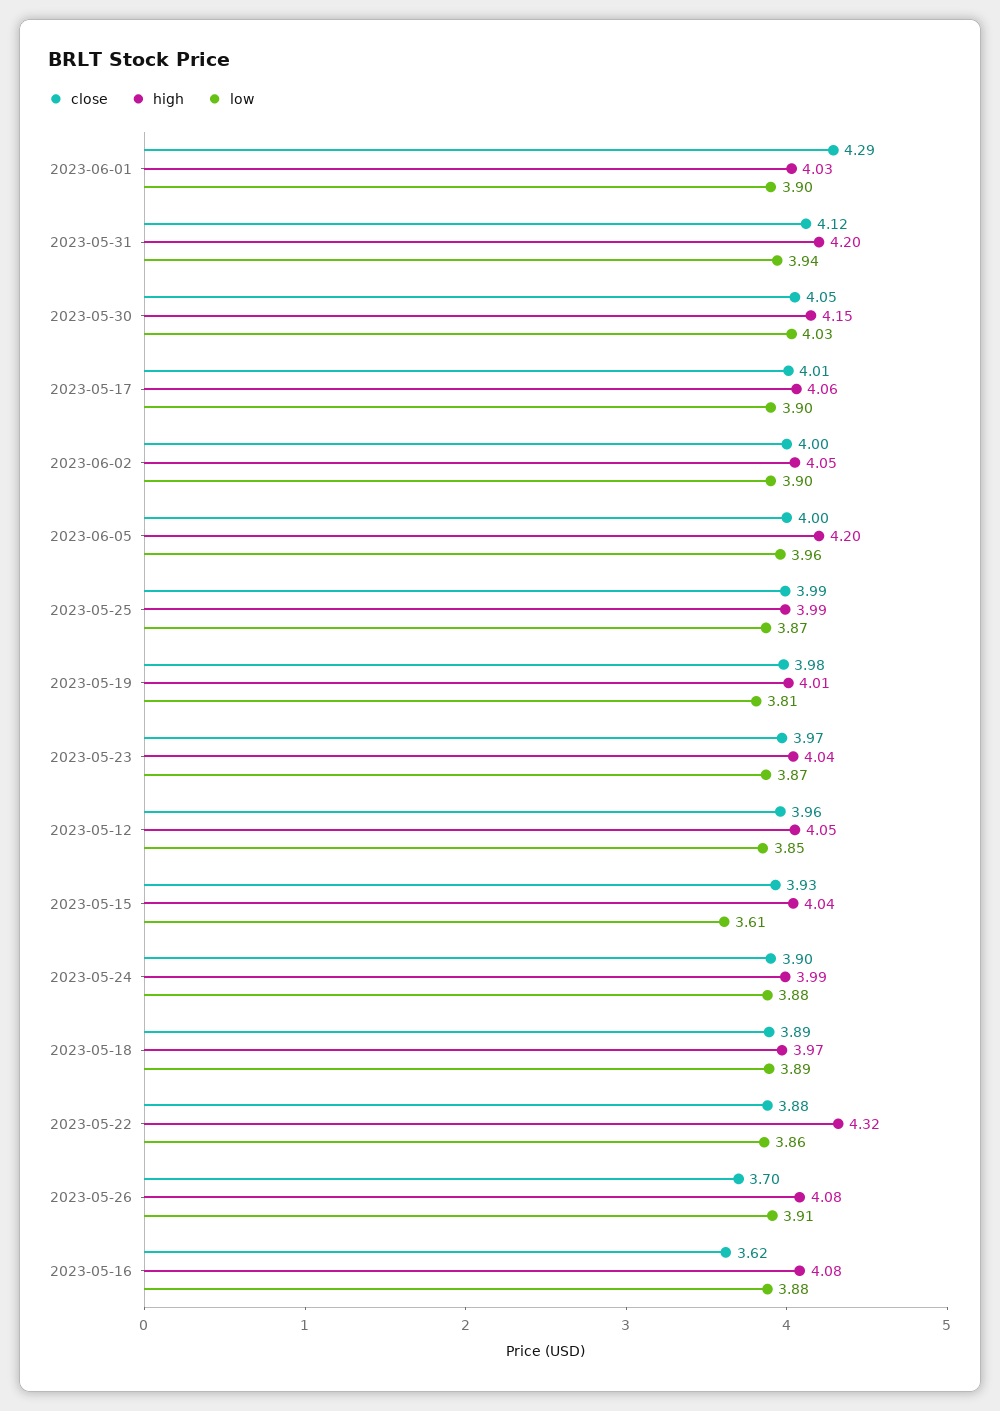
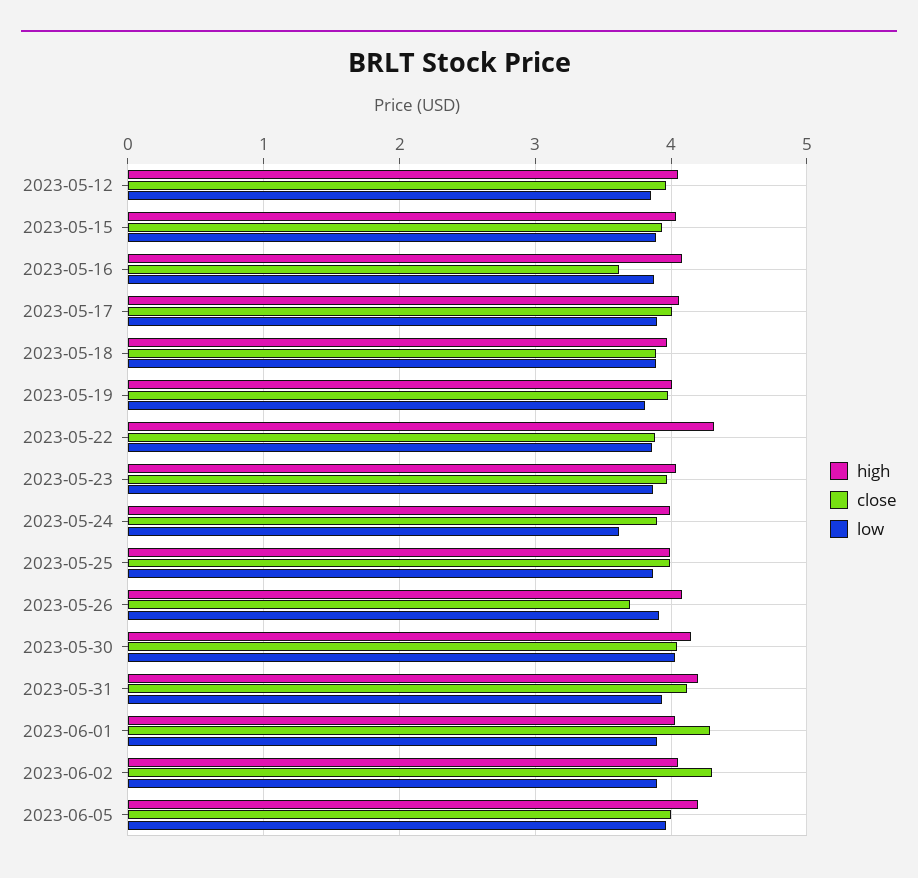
  {
    "close": {
      "2023-06-01": 4.29,
      "2023-05-31": 4.12,
      "2023-05-30": 4.05,
      "2023-05-17": 4.01,
-     "2023-06-02": 4,
+     "2023-06-02": 4.3,
      "2023-06-05": 4,
      "2023-05-25": 3.99,
      "2023-05-19": 3.98,
      "2023-05-23": 3.97,
      "2023-05-12": 3.96,
      "2023-05-15": 3.93,
      "2023-05-24": 3.9,
      "2023-05-18": 3.89,
      "2023-05-22": 3.88,
      "2023-05-26": 3.7,
      "2023-05-16": 3.62
    },
    "high": {
      "2023-06-01": 4.03,
      "2023-05-31": 4.2,
      "2023-05-30": 4.15,
      "2023-05-17": 4.06,
      "2023-06-02": 4.05,
      "2023-06-05": 4.2,
      "2023-05-25": 3.99,
      "2023-05-19": 4.01,
      "2023-05-23": 4.04,
      "2023-05-12": 4.05,
      "2023-05-15": 4.04,
      "2023-05-24": 3.99,
      "2023-05-18": 3.97,
      "2023-05-22": 4.32,
      "2023-05-26": 4.08,
      "2023-05-16": 4.08
    },
    "low": {
      "2023-06-01": 3.9,
      "2023-05-31": 3.94,
      "2023-05-30": 4.03,
      "2023-05-17": 3.9,
      "2023-06-02": 3.9,
      "2023-06-05": 3.96,
      "2023-05-25": 3.87,
      "2023-05-19": 3.81,
      "2023-05-23": 3.87,
      "2023-05-12": 3.85,
-     "2023-05-15": 3.61,
+     "2023-05-15": 3.9,
-     "2023-05-24": 3.88,
+     "2023-05-24": 3.6,
      "2023-05-18": 3.89,
      "2023-05-22": 3.86,
      "2023-05-26": 3.91,
      "2023-05-16": 3.88
    }
  }

